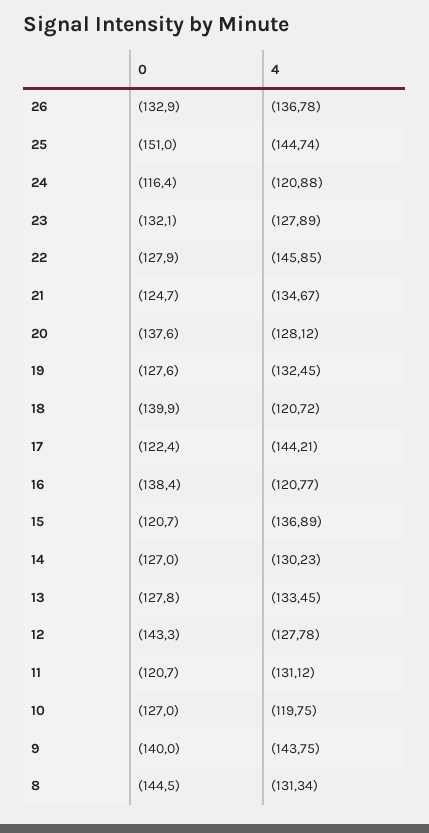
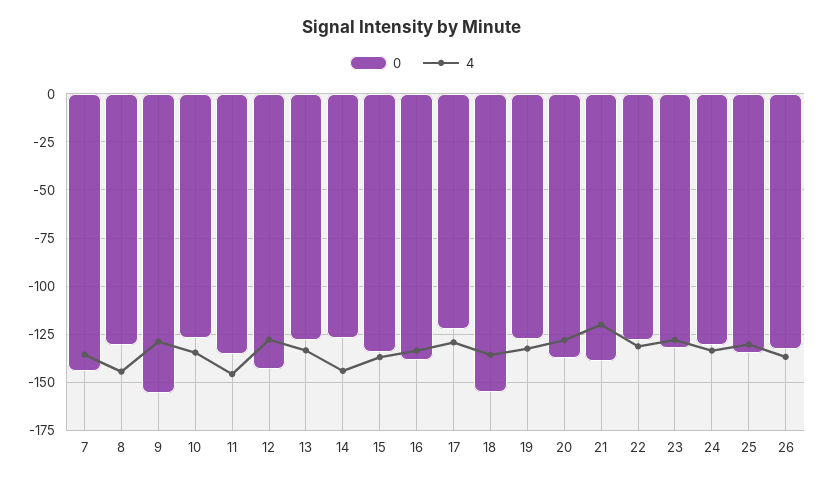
  {
    "0": {
      "26": -132.9,
-     "25": -151,
+     "25": -135,
-     "24": -116.4,
+     "24": -130,
      "23": -132.1,
      "22": -127.9,
-     "21": -124.7,
+     "21": -140,
      "20": -137.6,
      "19": -127.6,
-     "18": -139.9,
+     "18": -155,
      "17": -122.4,
      "16": -138.4,
-     "15": -120.7,
+     "15": -135,
      "14": -127,
      "13": -127.8,
      "12": -143.3,
-     "11": -120.7,
+     "11": -135,
      "10": -127,
-     "9": -140,
+     "9": -155,
-     "8": -144.5
+     "8": -130,
+     "7": -145
    },
    "4": {
      "26": -136.78,
-     "25": -144.74,
+     "25": -130,
-     "24": -120.88,
+     "24": -135,
      "23": -127.89,
-     "22": -145.85,
+     "22": -130,
-     "21": -134.67,
+     "21": -120,
      "20": -128.12,
      "19": -132.45,
-     "18": -120.72,
+     "18": -135,
-     "17": -144.21,
+     "17": -130,
-     "16": -120.77,
+     "16": -135,
      "15": -136.89,
-     "14": -130.23,
+     "14": -145,
      "13": -133.45,
      "12": -127.78,
-     "11": -131.12,
+     "11": -145,
-     "10": -119.75,
+     "10": -135,
-     "9": -143.75,
+     "9": -130,
-     "8": -131.34
+     "8": -145,
+     "7": -135
    }
  }

